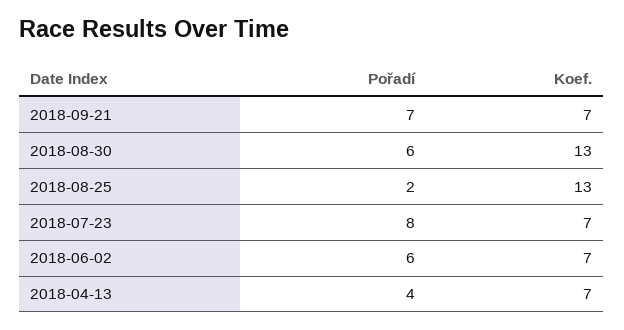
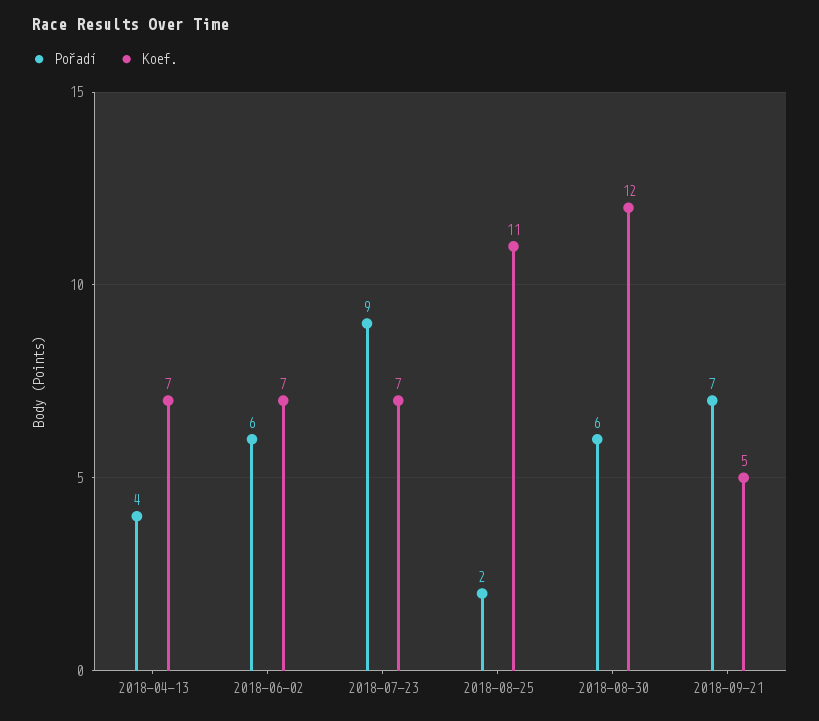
  {
    "Pořadí": {
      "2018-09-21": 7,
      "2018-08-30": 6,
      "2018-08-25": 2,
-     "2018-07-23": 8,
+     "2018-07-23": 9,
      "2018-06-02": 6,
      "2018-04-13": 4
    },
    "Koef.": {
-     "2018-09-21": 7,
+     "2018-09-21": 5,
-     "2018-08-30": 13,
+     "2018-08-30": 12,
-     "2018-08-25": 13,
+     "2018-08-25": 11,
      "2018-07-23": 7,
      "2018-06-02": 7,
      "2018-04-13": 7
    }
  }

